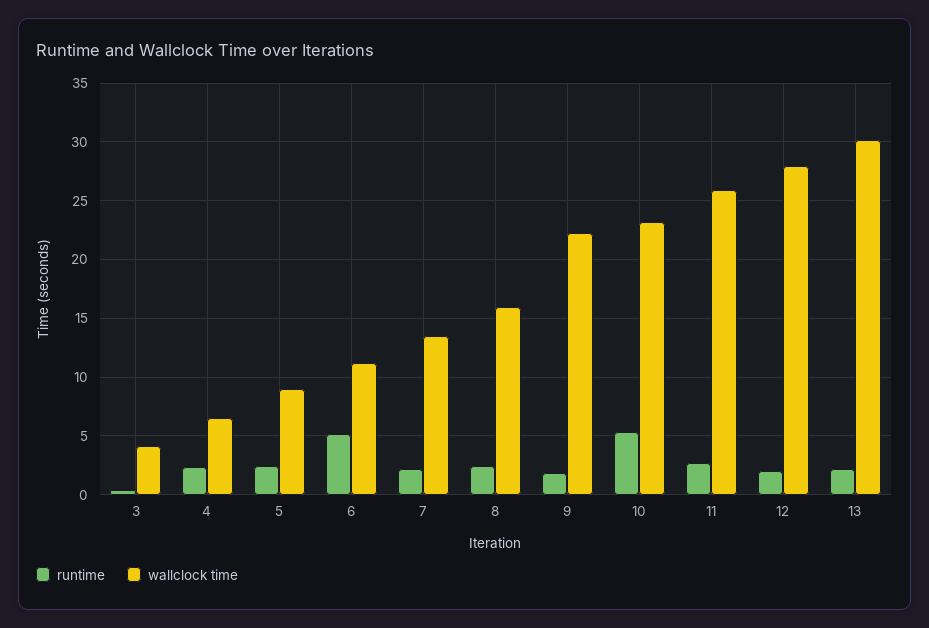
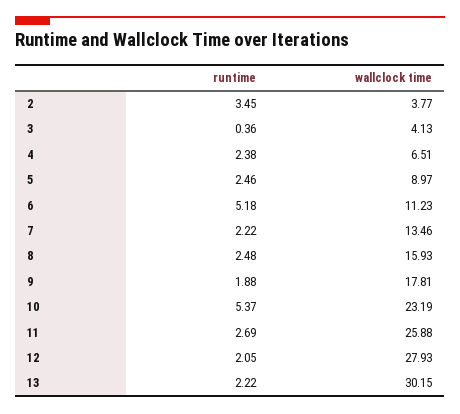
  {
    "runtime": {
      "3": 0.36,
      "4": 2.38,
      "5": 2.46,
      "6": 5.18,
      "7": 2.22,
      "8": 2.48,
      "9": 1.88,
      "10": 5.37,
      "11": 2.69,
      "12": 2.05,
-     "13": 2.22
+     "13": 2.22,
+     "2": 3.45
    },
    "wallclock time": {
      "3": 4.13,
      "4": 6.51,
      "5": 8.97,
      "6": 11.23,
      "7": 13.46,
      "8": 15.93,
-     "9": 22,
+     "9": 17.81,
      "10": 23.19,
      "11": 25.88,
      "12": 27.93,
-     "13": 30.15
+     "13": 30.15,
+     "2": 3.77
    }
  }

